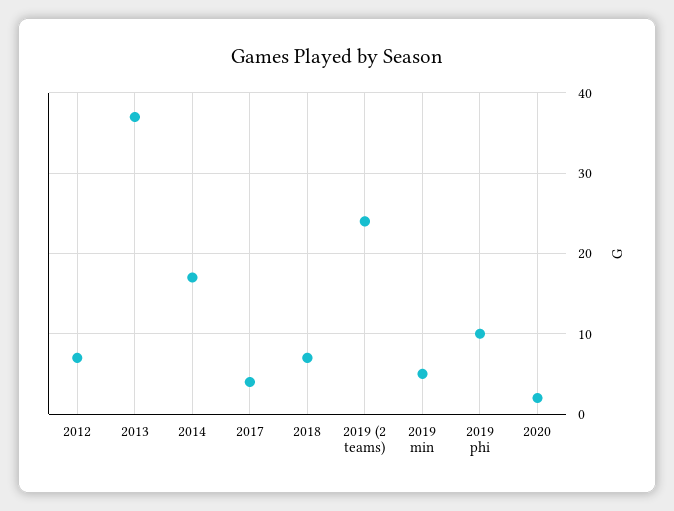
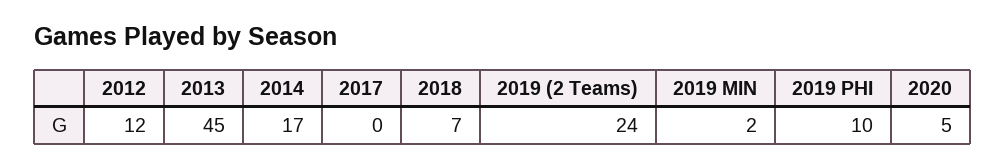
  {
-   "2012": 7,
+   "2012": 12,
-   "2013": 37,
+   "2013": 45,
    "2014": 17,
-   "2017": 4,
+   "2017": 0,
    "2018": 7,
    "2019 (2 teams)": 24,
-   "2019 min": 5,
+   "2019 min": 2,
    "2019 phi": 10,
-   "2020": 2
+   "2020": 5
  }

